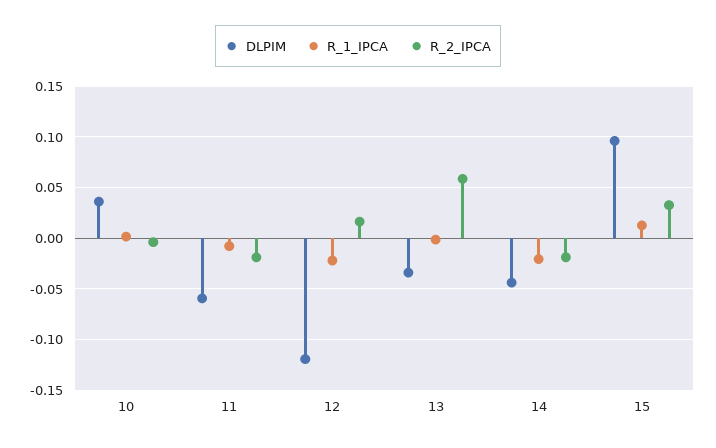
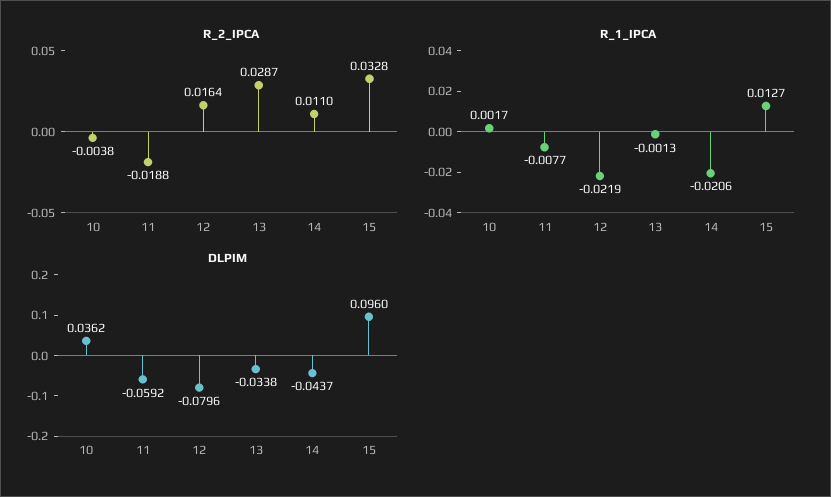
  {
    "DLPIM": {
      "10": 0.0362,
      "11": -0.0592,
-     "12": -0.12,
+     "12": -0.0796,
      "13": -0.0338,
      "14": -0.0437,
      "15": 0.096
    },
    "R_1_IPCA": {
      "10": 0.0017,
      "11": -0.0077,
      "12": -0.0219,
      "13": -0.0013,
      "14": -0.0206,
      "15": 0.0127
    },
    "R_2_IPCA": {
      "10": -0.0038,
      "11": -0.0188,
      "12": 0.0164,
-     "13": 0.06,
+     "13": 0.0287,
-     "14": -0.02,
+     "14": 0.011,
      "15": 0.0328
    }
  }

